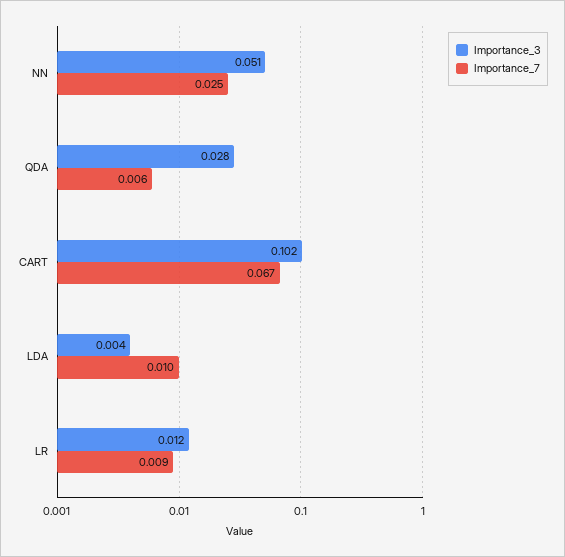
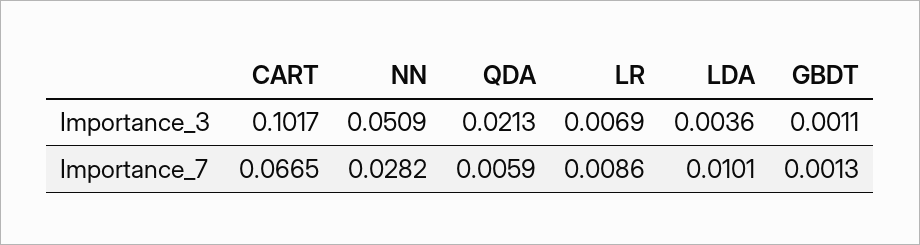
  {
    "Importance_3": {
      "NN": 0.0509,
-     "QDA": 0.028,
+     "QDA": 0.0213,
      "CART": 0.1017,
      "LDA": 0.0036,
-     "LR": 0.012
+     "LR": 0.0069,
+     "GBDT": 0.0011
    },
    "Importance_7": {
-     "NN": 0.025,
+     "NN": 0.0282,
      "QDA": 0.0059,
      "CART": 0.0665,
      "LDA": 0.0101,
-     "LR": 0.0086
+     "LR": 0.0086,
+     "GBDT": 0.0013
    }
  }

